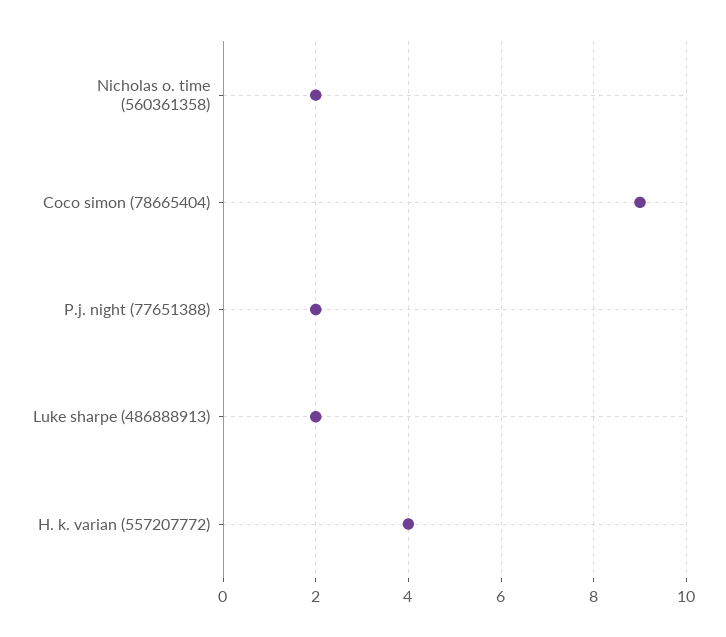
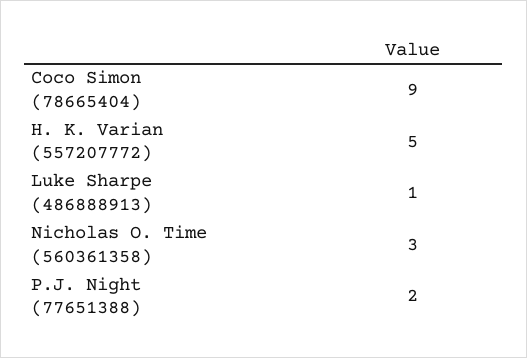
  {
-   "Nicholas o. time (560361358)": 2,
+   "Nicholas o. time (560361358)": 3,
    "Coco simon (78665404)": 9,
    "P.j. night (77651388)": 2,
-   "Luke sharpe (486888913)": 2,
+   "Luke sharpe (486888913)": 1,
-   "H. k. varian (557207772)": 4
+   "H. k. varian (557207772)": 5
  }

